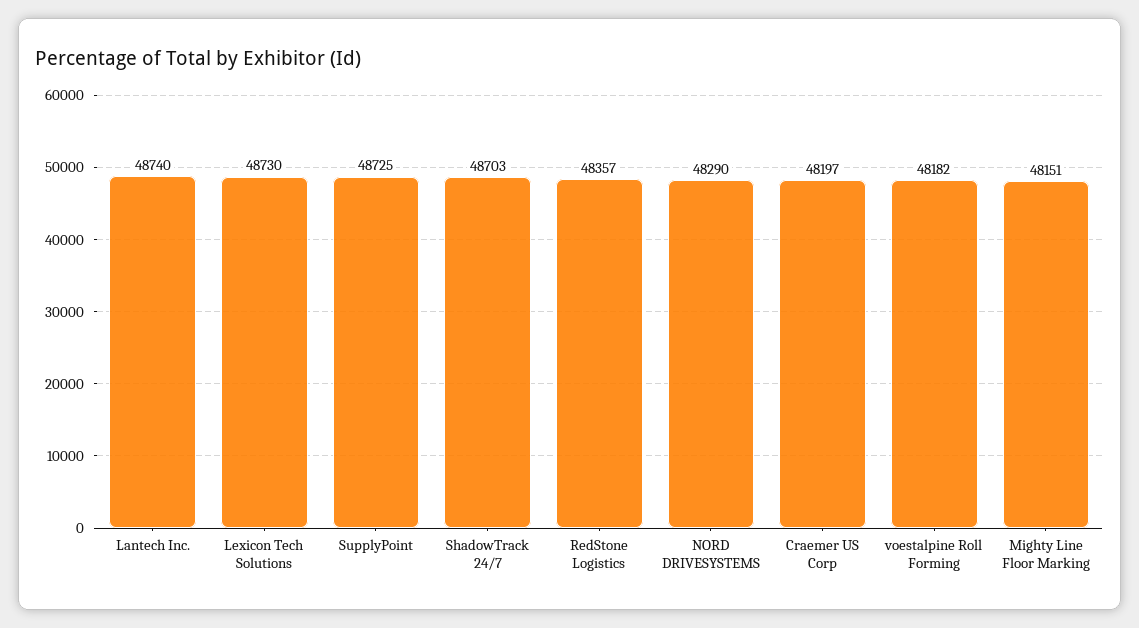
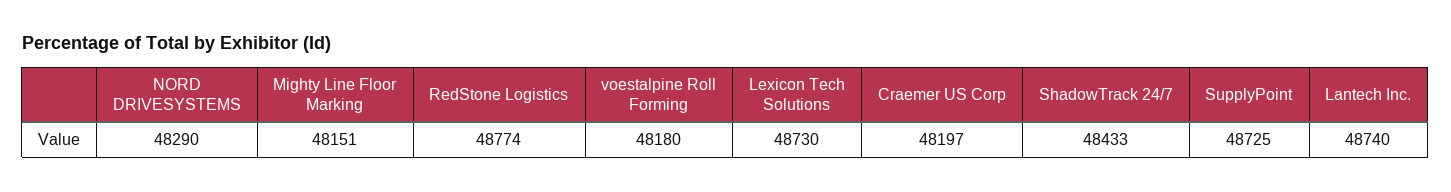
  {
    "Lantech Inc.": 48740,
    "Lexicon Tech Solutions": 48730,
    "SupplyPoint": 48725,
-   "ShadowTrack 24/7": 48703,
+   "ShadowTrack 24/7": 48433,
-   "RedStone Logistics": 48357,
+   "RedStone Logistics": 48774,
    "NORD DRIVESYSTEMS": 48290,
    "Craemer US Corp": 48197,
-   "voestalpine Roll Forming": 48182,
+   "voestalpine Roll Forming": 48180,
    "Mighty Line Floor Marking": 48151
  }

